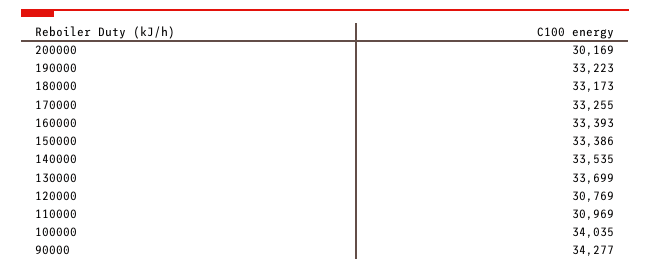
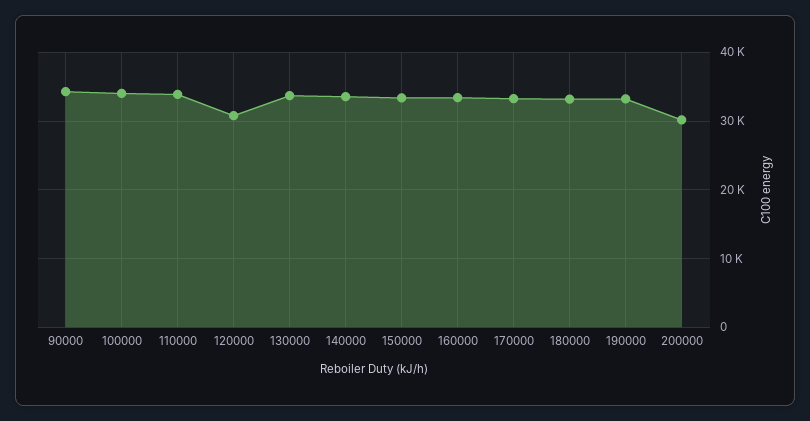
  {
    "200000": 30169,
    "190000": 33223,
    "180000": 33173,
    "170000": 33255,
    "160000": 33393,
    "150000": 33386,
    "140000": 33535,
    "130000": 33699,
    "120000": 30769,
-   "110000": 30969,
+   "110000": 34000,
    "100000": 34035,
    "90000": 34277
  }

